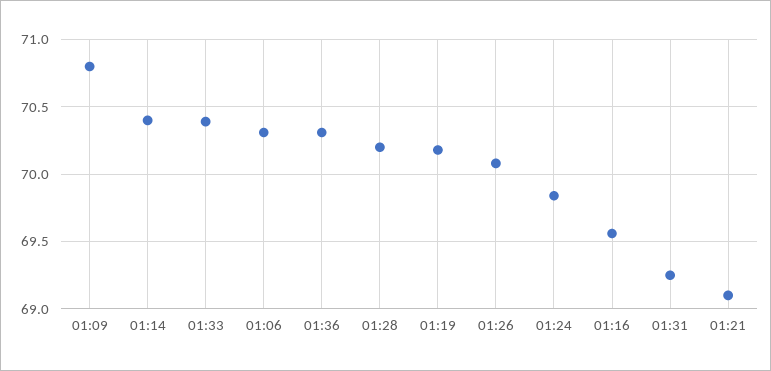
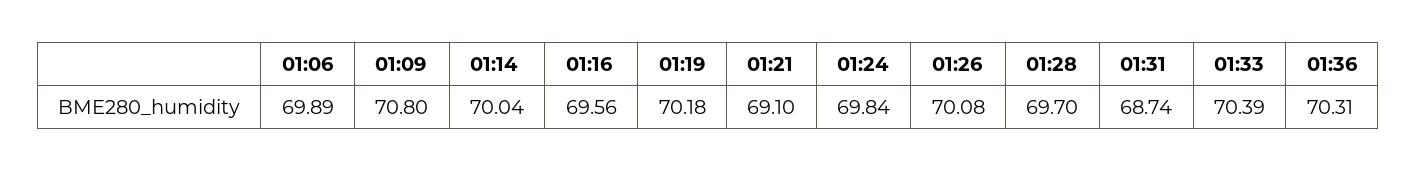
  {
    "01:09": 70.8,
-   "01:14": 70.4,
+   "01:14": 70.04,
    "01:33": 70.39,
-   "01:06": 70.3,
+   "01:06": 69.89,
    "01:36": 70.31,
-   "01:28": 70.2,
+   "01:28": 69.7,
    "01:19": 70.18,
    "01:26": 70.08,
    "01:24": 69.84,
    "01:16": 69.56,
-   "01:31": 69.25,
+   "01:31": 68.74,
    "01:21": 69.1
  }

